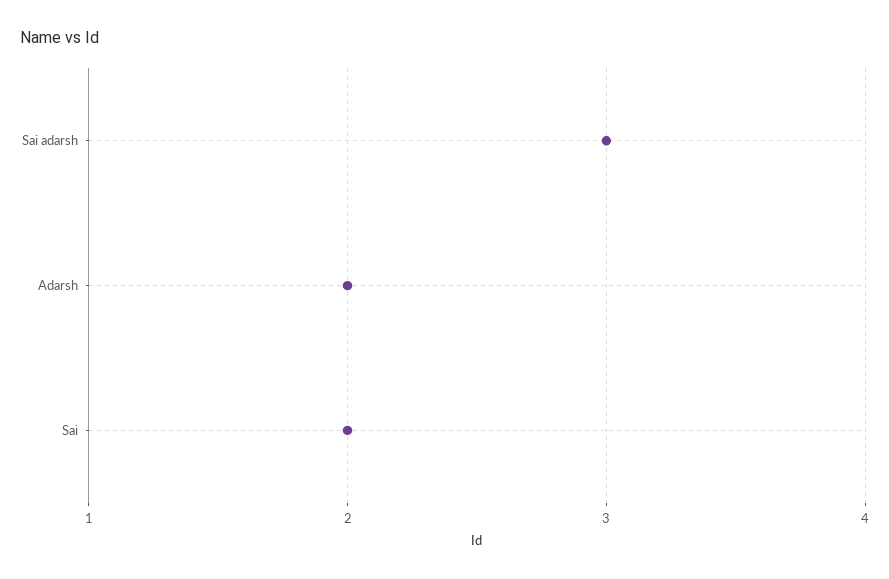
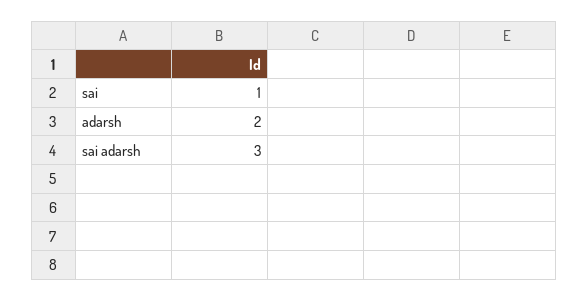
  {
    "Sai adarsh": 3,
    "Adarsh": 2,
-   "Sai": 2
+   "Sai": 1
  }

